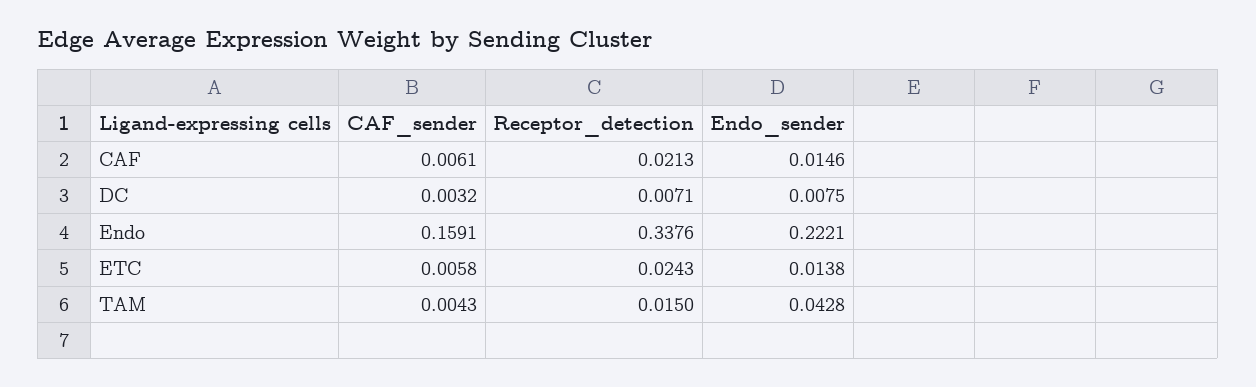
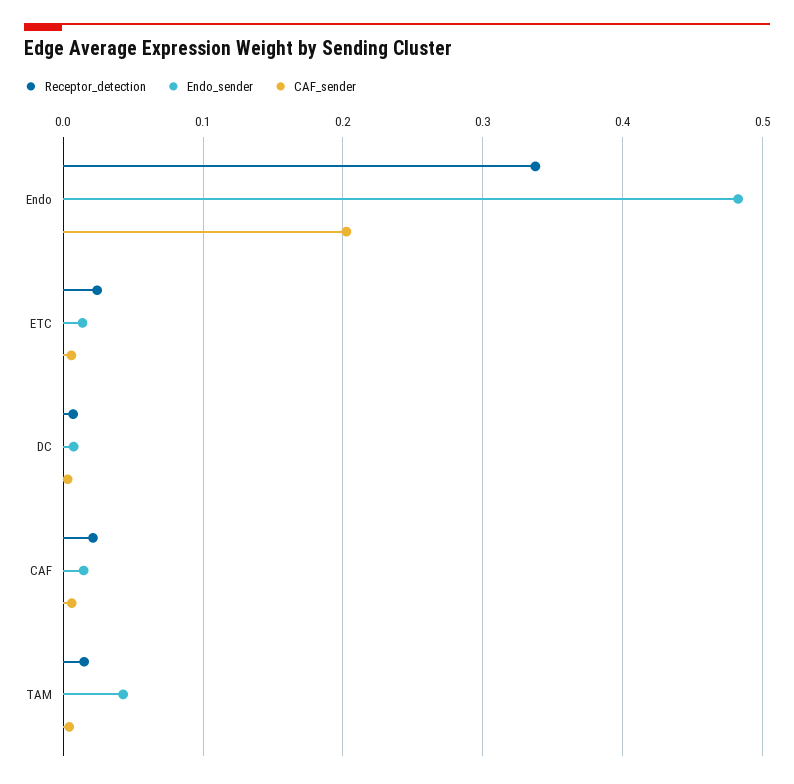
  {
    "CAF_sender": {
      "CAF": 0.0061,
      "DC": 0.0032,
-     "Endo": 0.1591,
+     "Endo": 0.2,
      "ETC": 0.0058,
      "TAM": 0.0043
    },
    "Receptor_detection": {
      "CAF": 0.0213,
      "DC": 0.0071,
      "Endo": 0.3376,
      "ETC": 0.0243,
      "TAM": 0.015
    },
    "Endo_sender": {
      "CAF": 0.0146,
      "DC": 0.0075,
-     "Endo": 0.2221,
+     "Endo": 0.48,
      "ETC": 0.0138,
      "TAM": 0.0428
    }
  }

